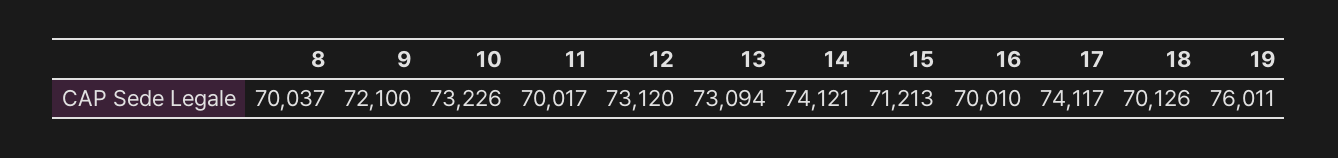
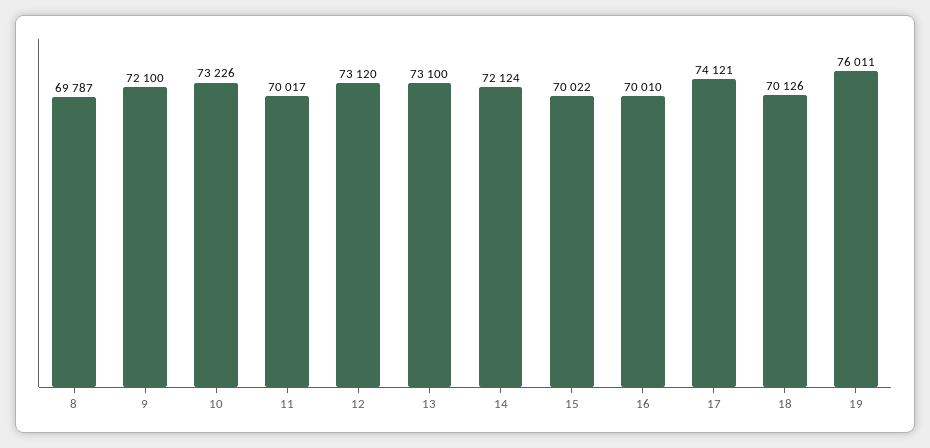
  {
-   "8": 70037,
+   "8": 69787,
    "9": 72100,
    "10": 73226,
    "11": 70017,
    "12": 73120,
-   "13": 73094,
+   "13": 73100,
-   "14": 74121,
+   "14": 72124,
-   "15": 71213,
+   "15": 70022,
    "16": 70010,
-   "17": 74117,
+   "17": 74121,
    "18": 70126,
    "19": 76011
  }

